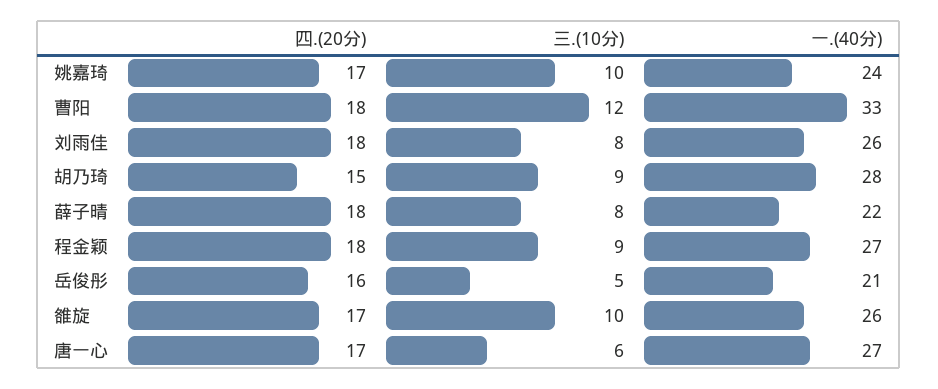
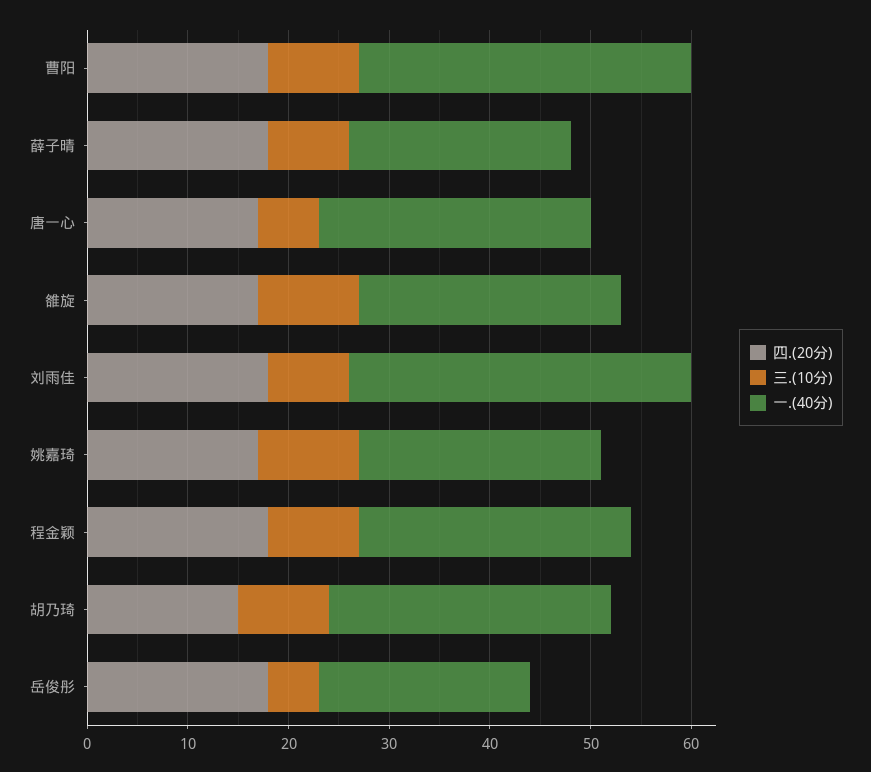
  {
    "四.(20分)": {
      "姚嘉琦": 17,
      "曹阳": 18,
      "刘雨佳": 18,
      "胡乃琦": 15,
      "薛子晴": 18,
      "程金颖": 18,
-     "岳俊彤": 16,
+     "岳俊彤": 18,
      "雒旋": 17,
      "唐一心": 17
    },
    "三.(10分)": {
      "姚嘉琦": 10,
-     "曹阳": 12,
+     "曹阳": 9,
      "刘雨佳": 8,
      "胡乃琦": 9,
      "薛子晴": 8,
      "程金颖": 9,
      "岳俊彤": 5,
      "雒旋": 10,
      "唐一心": 6
    },
    "一.(40分)": {
      "姚嘉琦": 24,
      "曹阳": 33,
-     "刘雨佳": 26,
+     "刘雨佳": 34,
      "胡乃琦": 28,
      "薛子晴": 22,
      "程金颖": 27,
      "岳俊彤": 21,
      "雒旋": 26,
      "唐一心": 27
    }
  }

